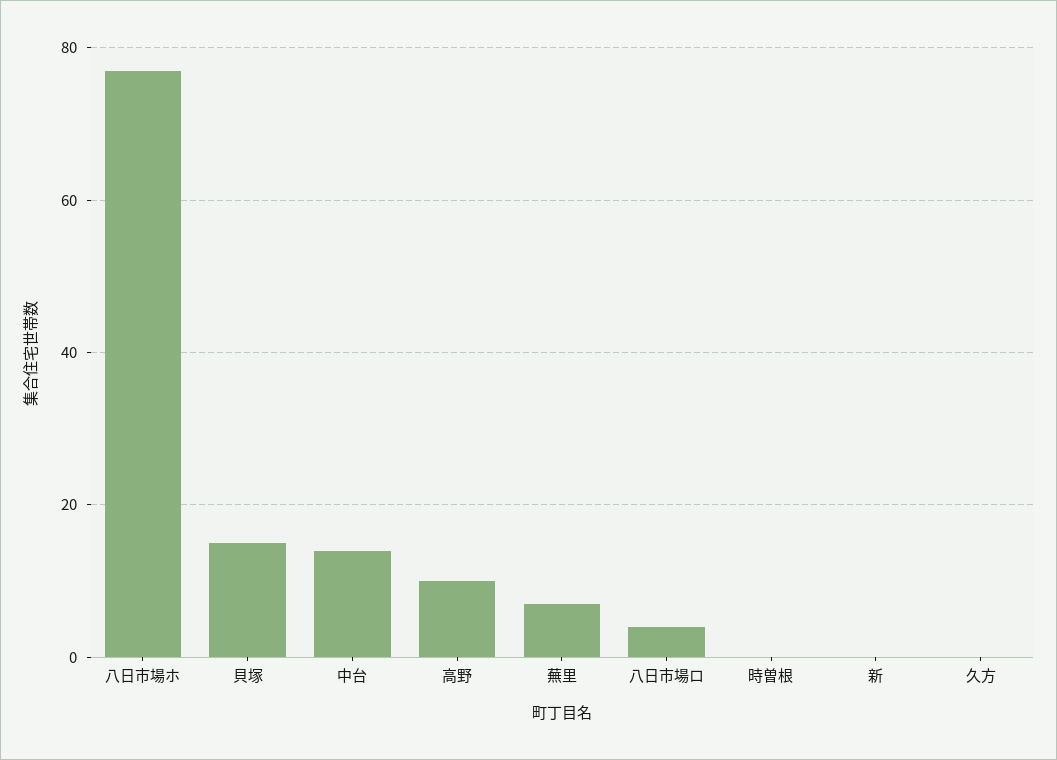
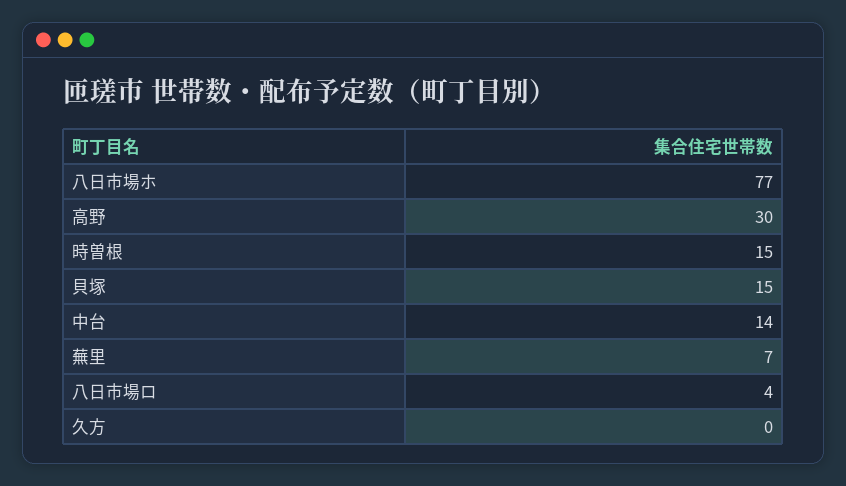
  {
    "八日市場ホ": 77,
    "貝塚": 15,
    "中台": 14,
-   "高野": 10,
+   "高野": 30,
    "蕪里": 7,
    "八日市場ロ": 4,
-   "時曽根": 0,
+   "時曽根": 15,
-   "新": 0,
    "久方": 0
  }

